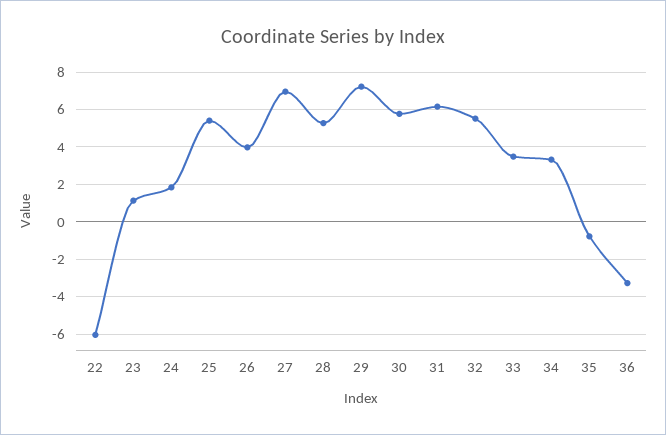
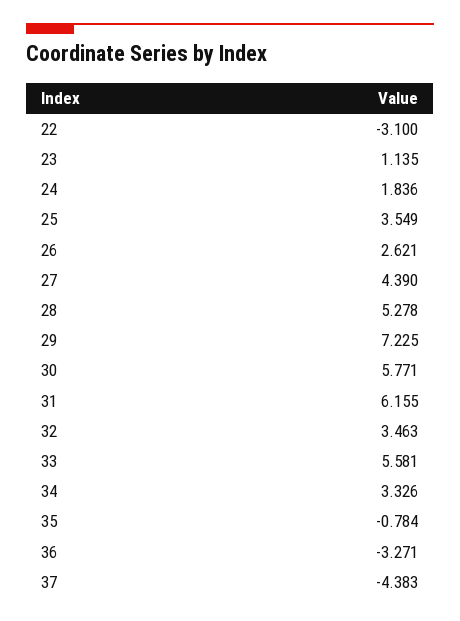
  {
-   "22": -6,
+   "22": -3.1,
    "23": 1.135,
    "24": 1.836,
-   "25": 5.5,
+   "25": 3.549,
-   "26": 4,
+   "26": 2.621,
-   "27": 7,
+   "27": 4.39,
    "28": 5.278,
    "29": 7.225,
    "30": 5.771,
    "31": 6.155,
-   "32": 5.5,
+   "32": 3.463,
-   "33": 3.5,
+   "33": 5.581,
    "34": 3.326,
    "35": -0.784,
-   "36": -3.271
+   "36": -3.271,
+   "37": -4.383
  }

